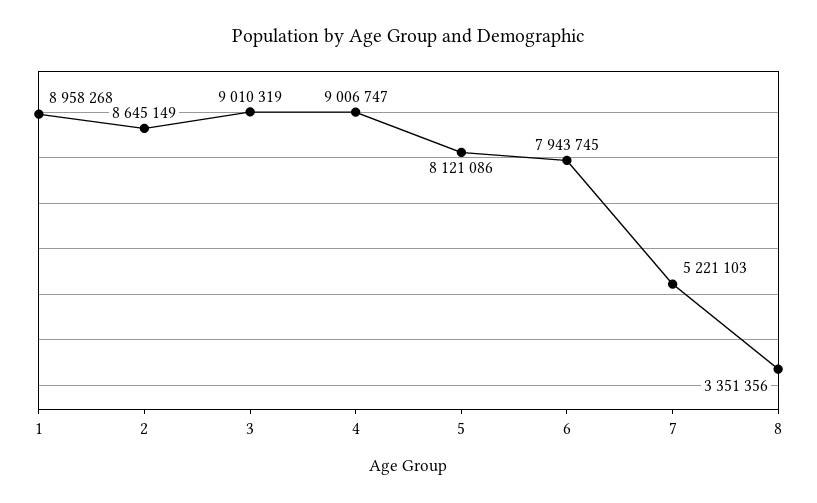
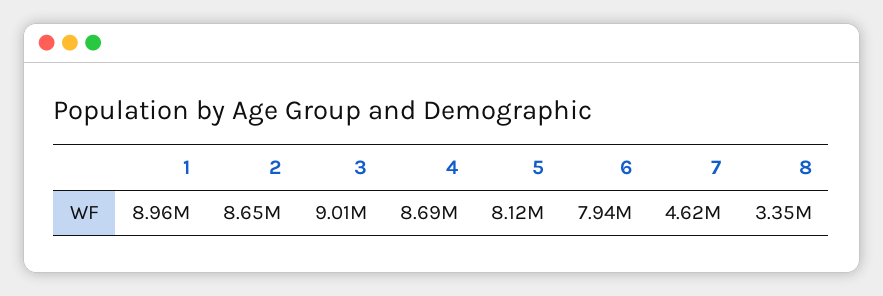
  {
    "1": 8958268,
    "2": 8645149,
    "3": 9010319,
-   "4": 9006747,
+   "4": 8690000,
    "5": 8121086,
    "6": 7943745,
-   "7": 5221103,
+   "7": 4620000,
    "8": 3351356
  }

